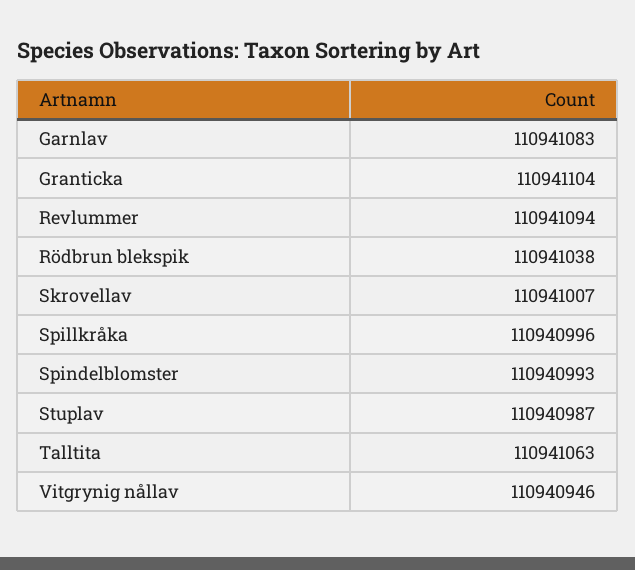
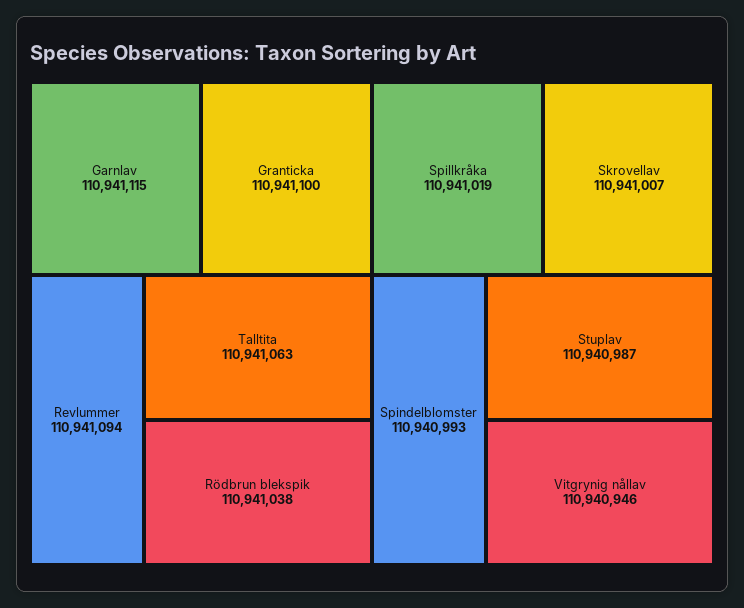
  {
-   "Garnlav": 110941083,
+   "Garnlav": 110941115,
-   "Granticka": 110941104,
+   "Granticka": 110941100,
    "Revlummer": 110941094,
    "Rödbrun blekspik": 110941038,
    "Skrovellav": 110941007,
-   "Spillkråka": 110940996,
+   "Spillkråka": 110941019,
    "Spindelblomster": 110940993,
    "Stuplav": 110940987,
    "Talltita": 110941063,
    "Vitgrynig nållav": 110940946
  }

